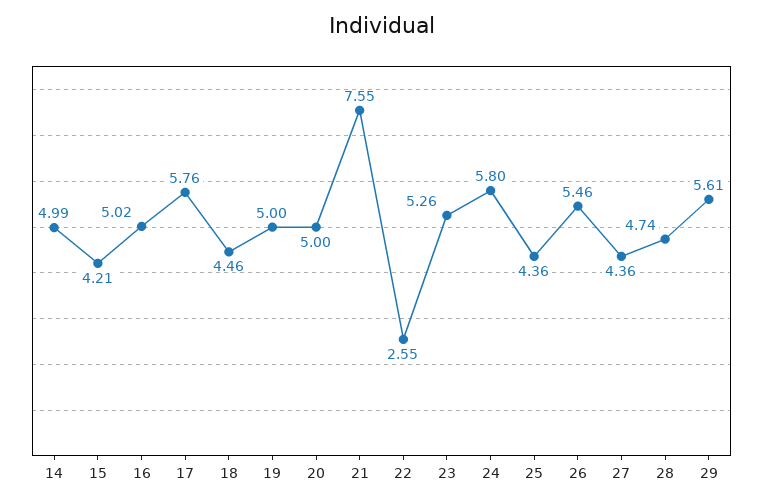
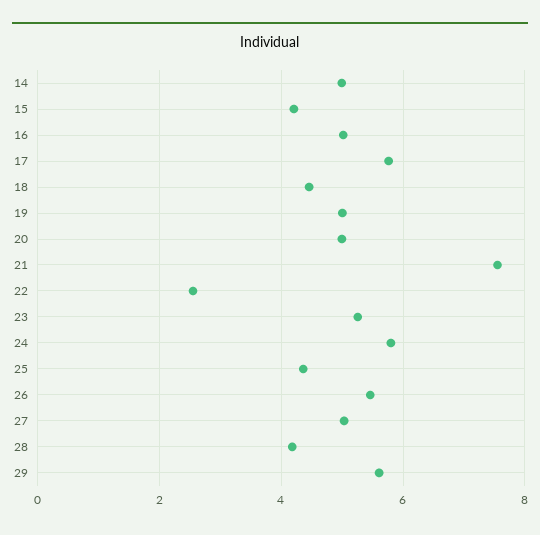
  {
    "14": 4.99,
    "15": 4.21,
    "16": 5.02,
    "17": 5.76,
    "18": 4.46,
    "19": 5,
    "20": 5,
    "21": 7.55,
    "22": 2.55,
    "23": 5.26,
    "24": 5.8,
    "25": 4.36,
    "26": 5.46,
-   "27": 4.36,
+   "27": 5,
-   "28": 4.74,
+   "28": 4.2,
    "29": 5.61
  }

